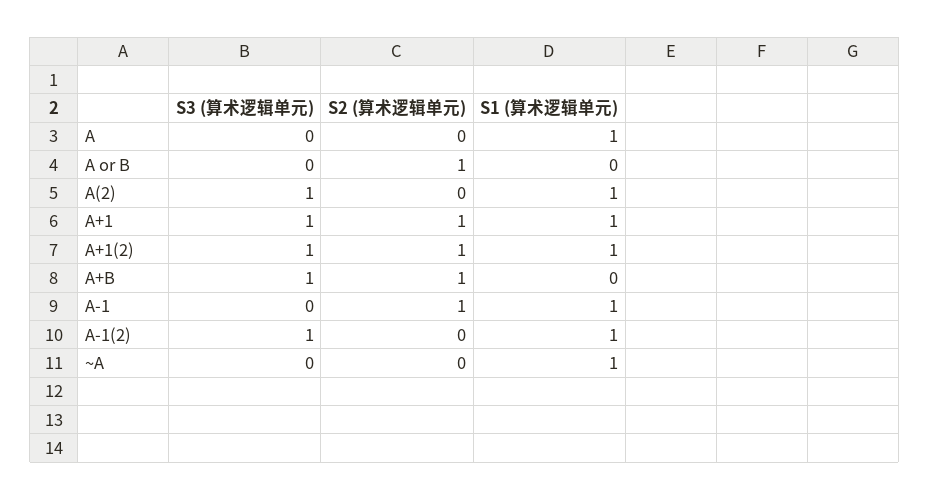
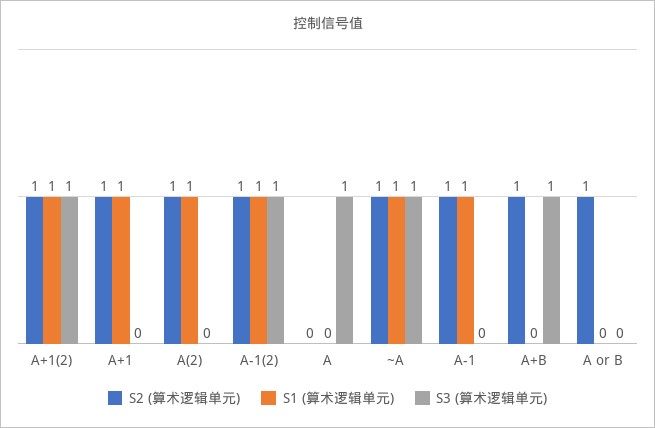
  {
    "S3 (算术逻辑单元)": {
-     "A": 0,
+     "A": 1,
      "A or B": 0,
-     "A(2)": 1,
+     "A(2)": 0,
-     "A+1": 1,
+     "A+1": 0,
      "A+1(2)": 1,
      "A+B": 1,
      "A-1": 0,
      "A-1(2)": 1,
-     "~A": 0
+     "~A": 1
    },
    "S2 (算术逻辑单元)": {
      "A": 0,
      "A or B": 1,
-     "A(2)": 0,
+     "A(2)": 1,
      "A+1": 1,
      "A+1(2)": 1,
      "A+B": 1,
      "A-1": 1,
-     "A-1(2)": 0,
+     "A-1(2)": 1,
-     "~A": 0
+     "~A": 1
    },
    "S1 (算术逻辑单元)": {
-     "A": 1,
+     "A": 0,
      "A or B": 0,
      "A(2)": 1,
      "A+1": 1,
      "A+1(2)": 1,
      "A+B": 0,
      "A-1": 1,
      "A-1(2)": 1,
      "~A": 1
    }
  }

